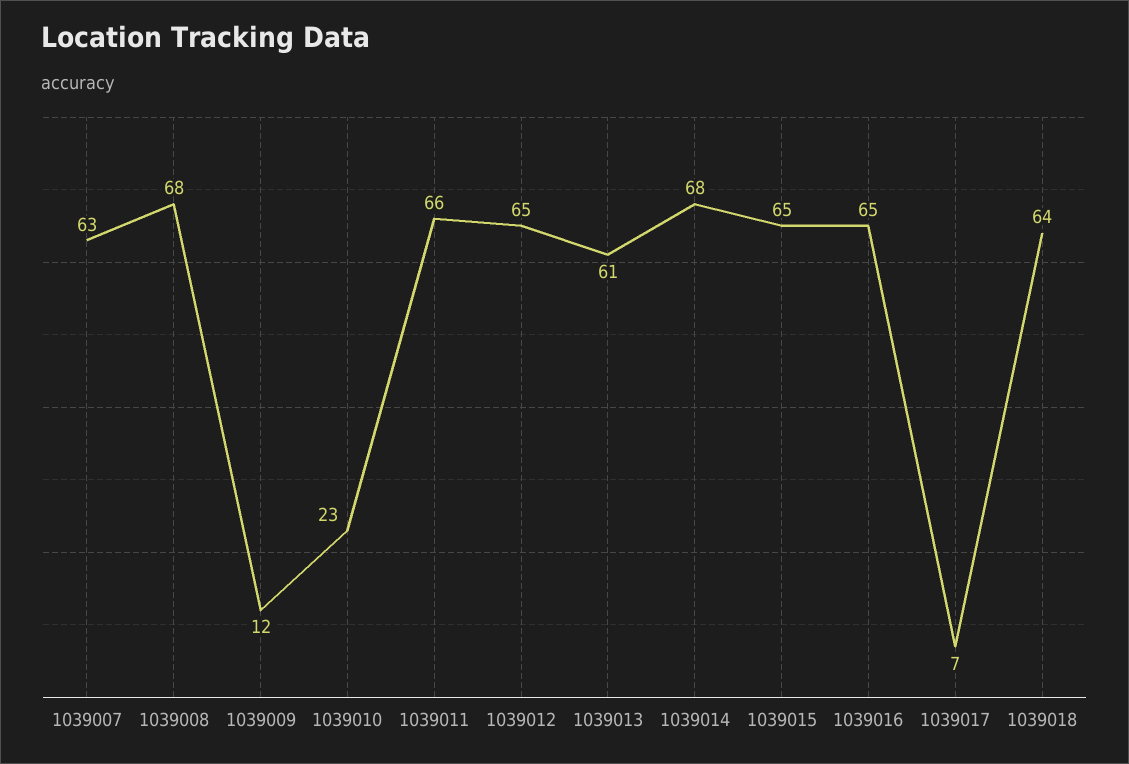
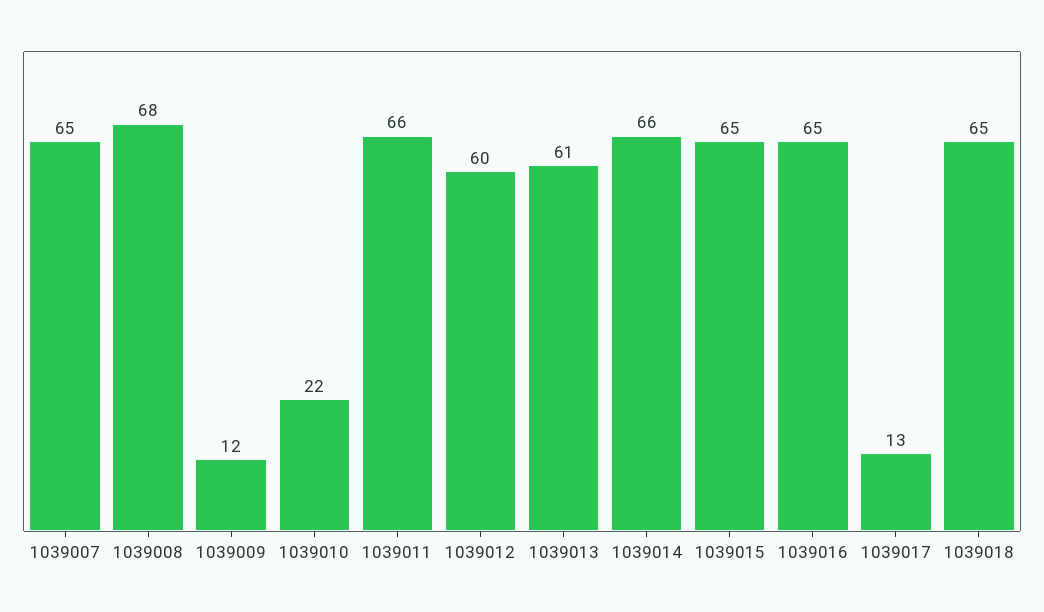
  {
-   "1039007": 63,
+   "1039007": 65,
    "1039008": 68,
    "1039009": 12,
-   "1039010": 23,
+   "1039010": 22,
    "1039011": 66,
-   "1039012": 65,
+   "1039012": 60,
    "1039013": 61,
-   "1039014": 68,
+   "1039014": 66,
    "1039015": 65,
    "1039016": 65,
-   "1039017": 7,
+   "1039017": 13,
-   "1039018": 64
+   "1039018": 65
  }

